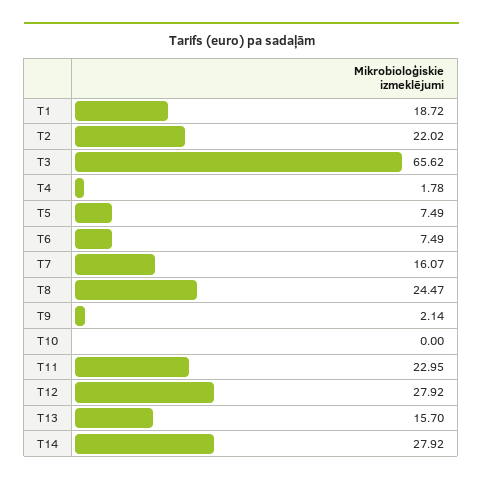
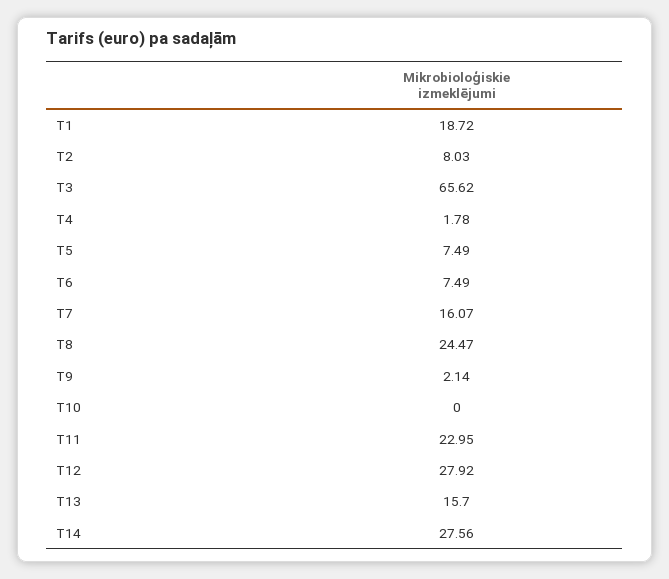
  {
    "T1": 18.72,
-   "T2": 22.02,
+   "T2": 8.03,
    "T3": 65.62,
    "T4": 1.78,
    "T5": 7.49,
    "T6": 7.49,
    "T7": 16.07,
    "T8": 24.47,
    "T9": 2.14,
    "T10": 0,
    "T11": 22.95,
    "T12": 27.92,
    "T13": 15.7,
-   "T14": 27.92
+   "T14": 27.56
  }

